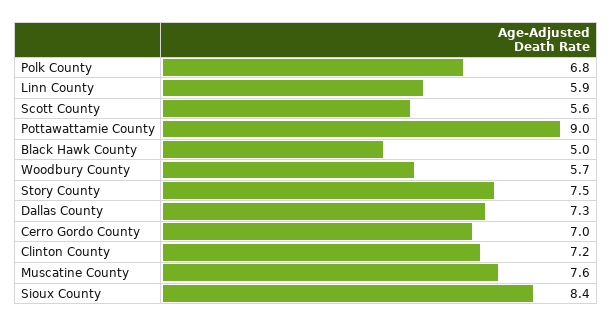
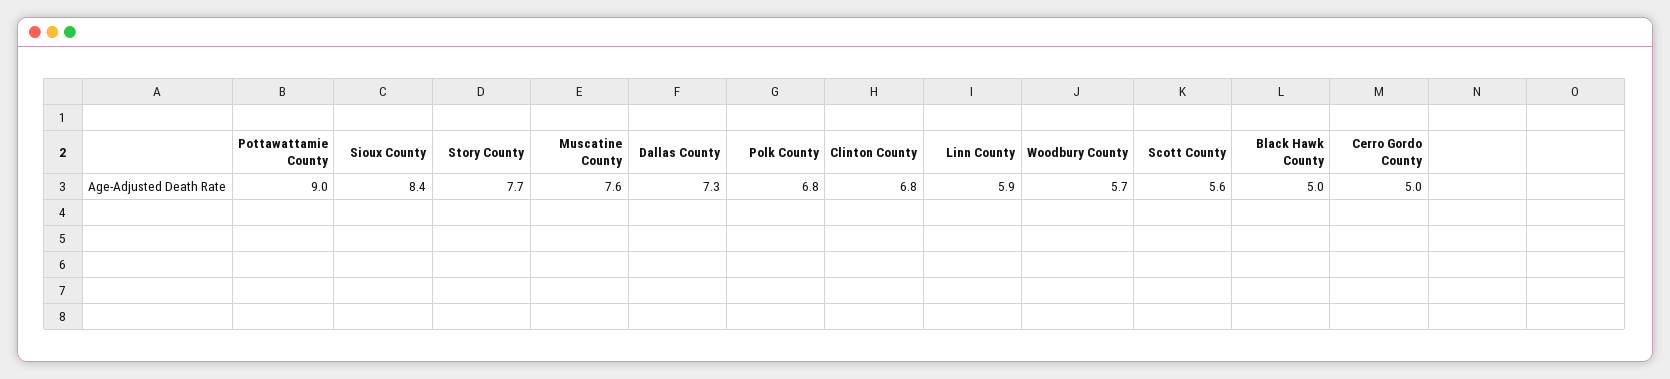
  {
    "Polk County": 6.8,
    "Linn County": 5.9,
    "Scott County": 5.6,
    "Pottawattamie County": 9,
    "Black Hawk County": 5,
    "Woodbury County": 5.7,
-   "Story County": 7.5,
+   "Story County": 7.7,
    "Dallas County": 7.3,
-   "Cerro Gordo County": 7,
+   "Cerro Gordo County": 5,
-   "Clinton County": 7.2,
+   "Clinton County": 6.8,
    "Muscatine County": 7.6,
    "Sioux County": 8.4
  }

